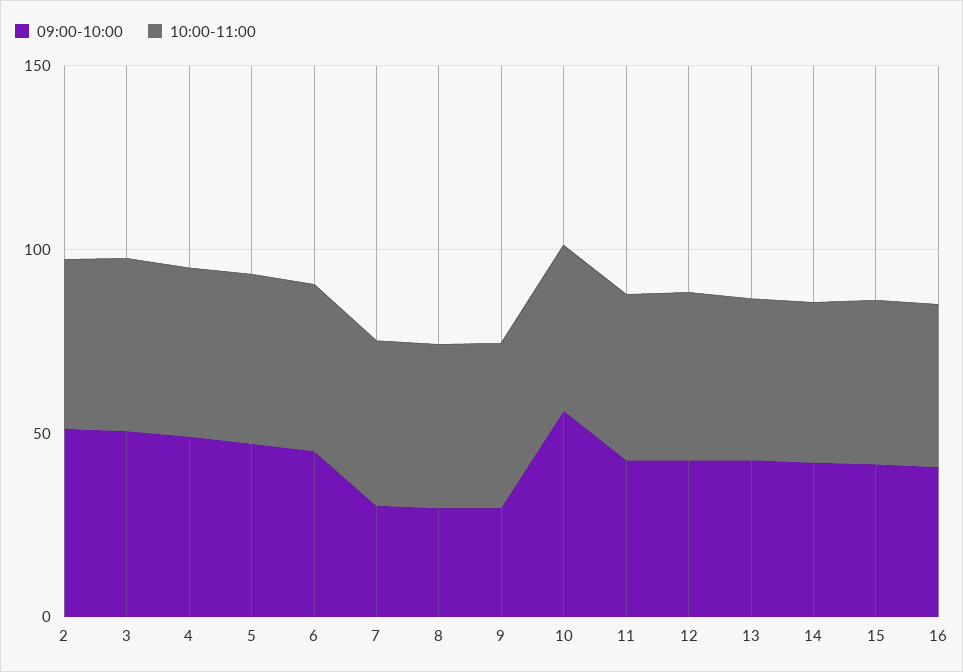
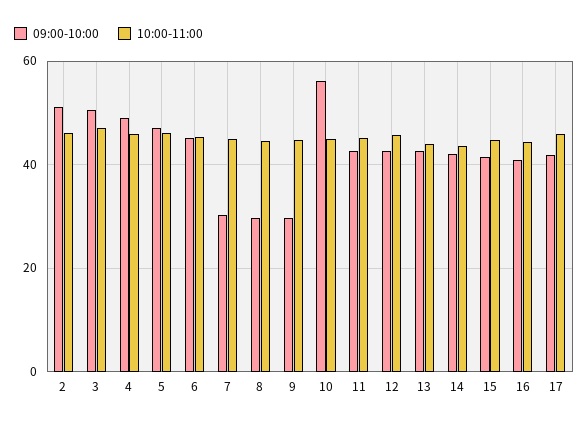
  {
    "09:00-10:00": {
      "2": 52,
      "3": 50,
      "4": 50,
      "5": 48,
      "6": 46,
      "7": 30,
      "8": 30,
      "9": 30,
      "10": 56,
      "11": 42,
      "12": 42,
      "13": 42,
      "14": 42,
      "15": 42,
-     "16": 40
+     "16": 40,
+     "17": 42
    },
    "10:00-11:00": {
      "2": 46,
      "3": 48,
      "4": 46,
      "5": 46,
      "6": 46,
      "7": 44,
      "8": 44,
      "9": 44,
      "10": 46,
      "11": 46,
      "12": 46,
      "13": 44,
      "14": 44,
      "15": 44,
-     "16": 44
+     "16": 44,
+     "17": 46
    }
  }

